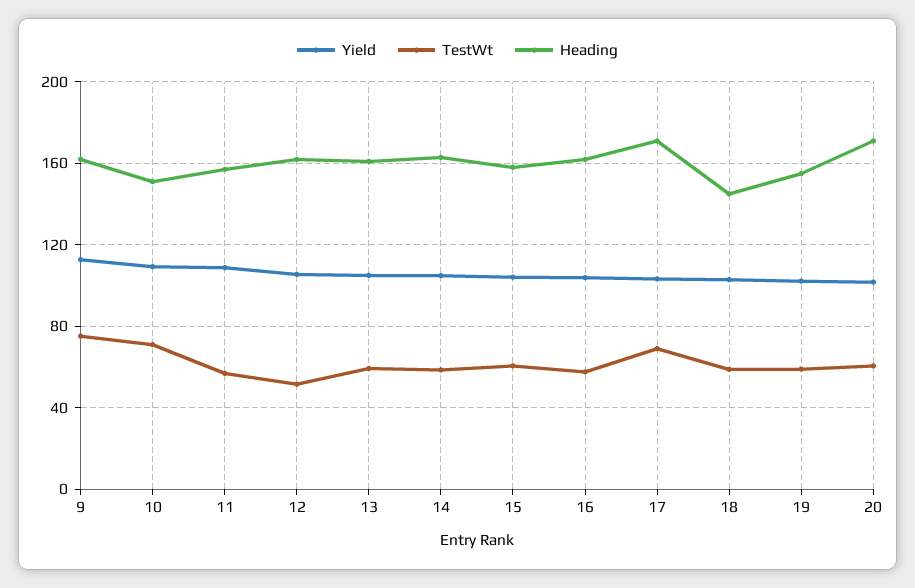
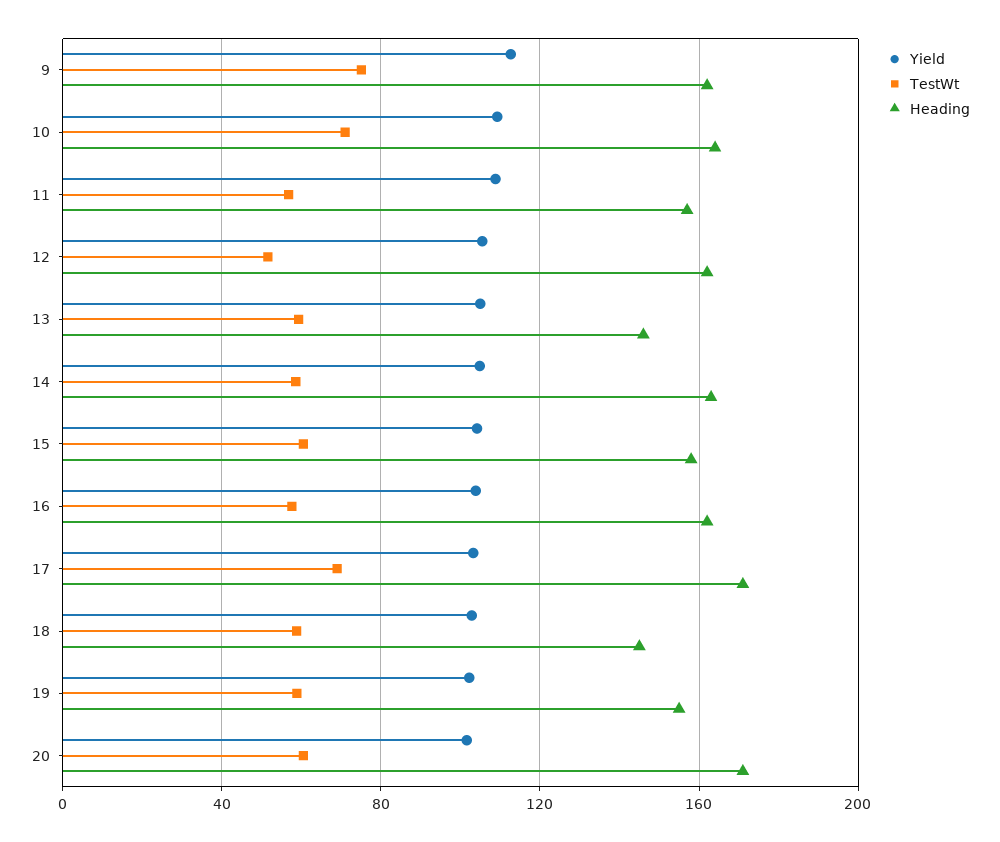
  {
    "Yield": {
      "9": 115,
      "10": 110,
      "11": 110,
      "12": 105,
      "13": 105,
      "14": 105,
      "15": 105,
      "16": 105,
      "17": 105,
      "18": 105,
      "19": 100,
      "20": 100
    },
    "TestWt": {
      "9": 75,
      "10": 70,
      "11": 55,
      "12": 50,
      "13": 60,
      "14": 60,
      "15": 60,
      "16": 60,
      "17": 70,
      "18": 60,
      "19": 60,
      "20": 60
    },
    "Heading": {
      "9": 160,
-     "10": 150,
+     "10": 165,
      "11": 155,
      "12": 160,
-     "13": 160,
+     "13": 145,
      "14": 165,
      "15": 160,
      "16": 160,
      "17": 170,
      "18": 145,
      "19": 155,
      "20": 170
    }
  }

